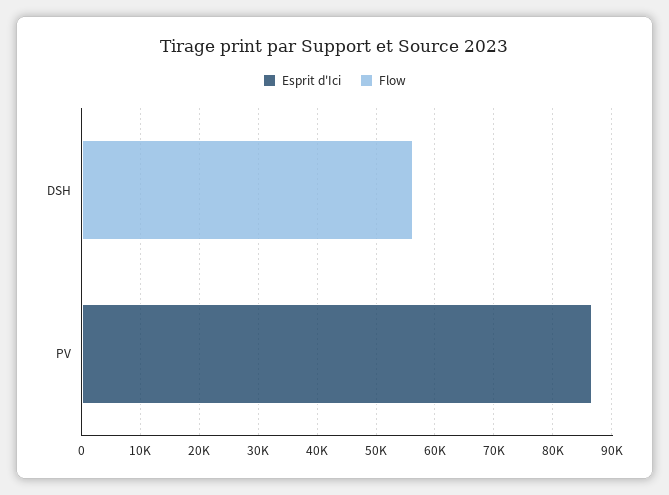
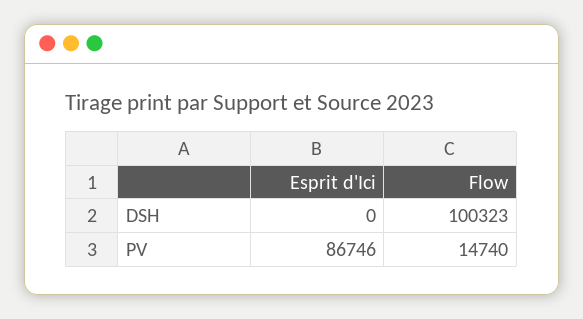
  {
    "Esprit d'Ici": {
      "DSH": 0,
      "PV": 86746
    },
    "Flow": {
-     "DSH": 56000,
+     "DSH": 100323,
-     "PV": 0
+     "PV": 14740
    }
  }

